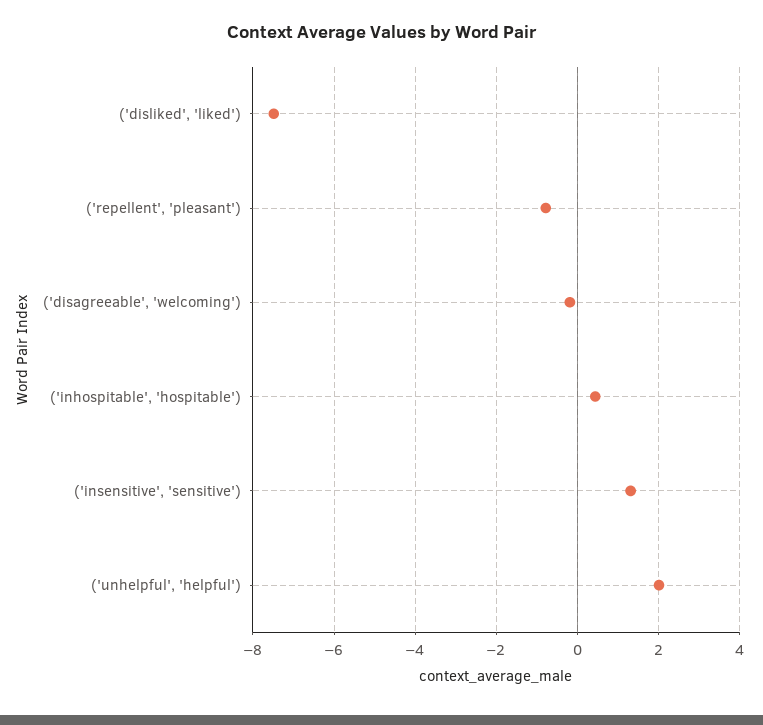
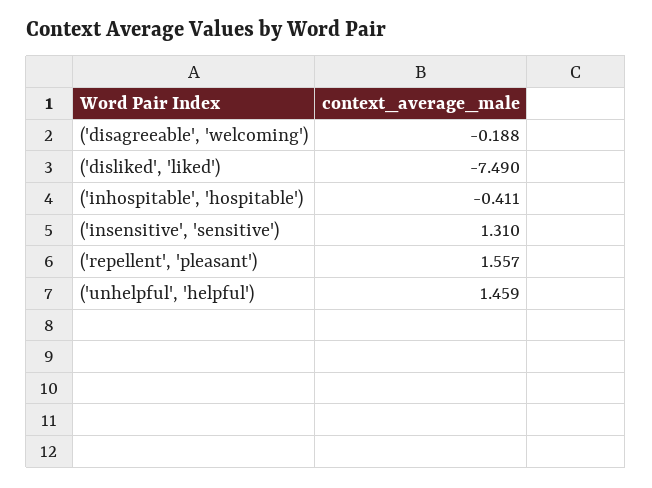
  {
    "('disliked', 'liked')": -7.49,
-   "('repellent', 'pleasant')": -0.8,
+   "('repellent', 'pleasant')": 1.557,
    "('disagreeable', 'welcoming')": -0.188,
-   "('inhospitable', 'hospitable')": 0.4,
+   "('inhospitable', 'hospitable')": -0.411,
    "('insensitive', 'sensitive')": 1.31,
-   "('unhelpful', 'helpful')": 2
+   "('unhelpful', 'helpful')": 1.459
  }

